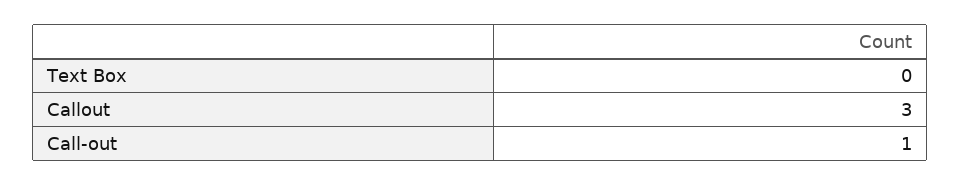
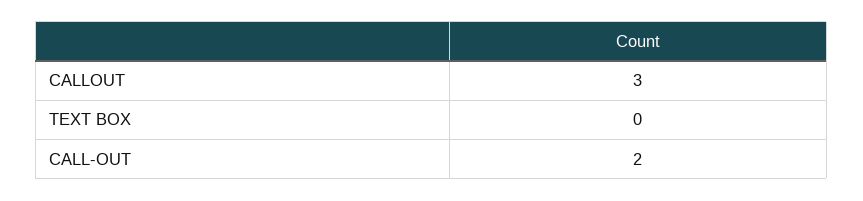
  {
    "Text Box": 0,
    "Callout": 3,
-   "Call-out": 1
+   "Call-out": 2
  }

